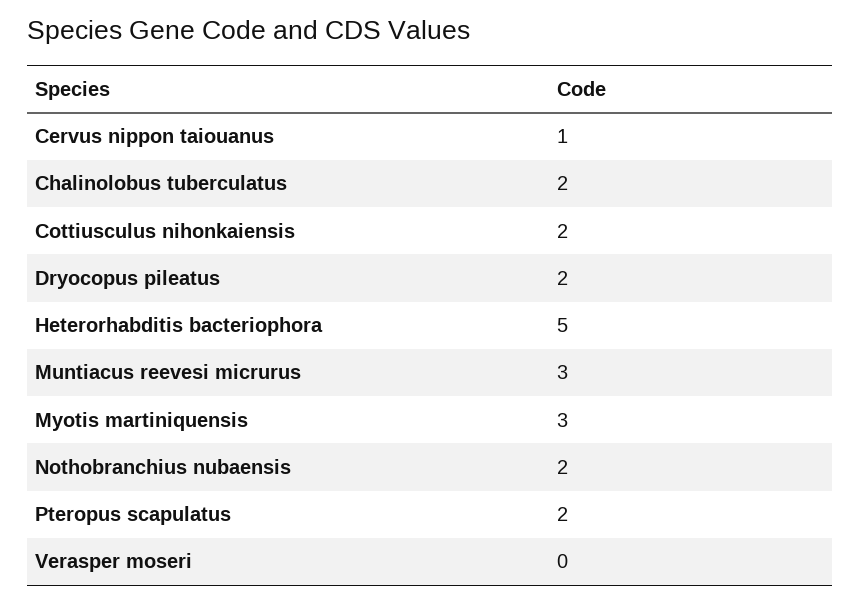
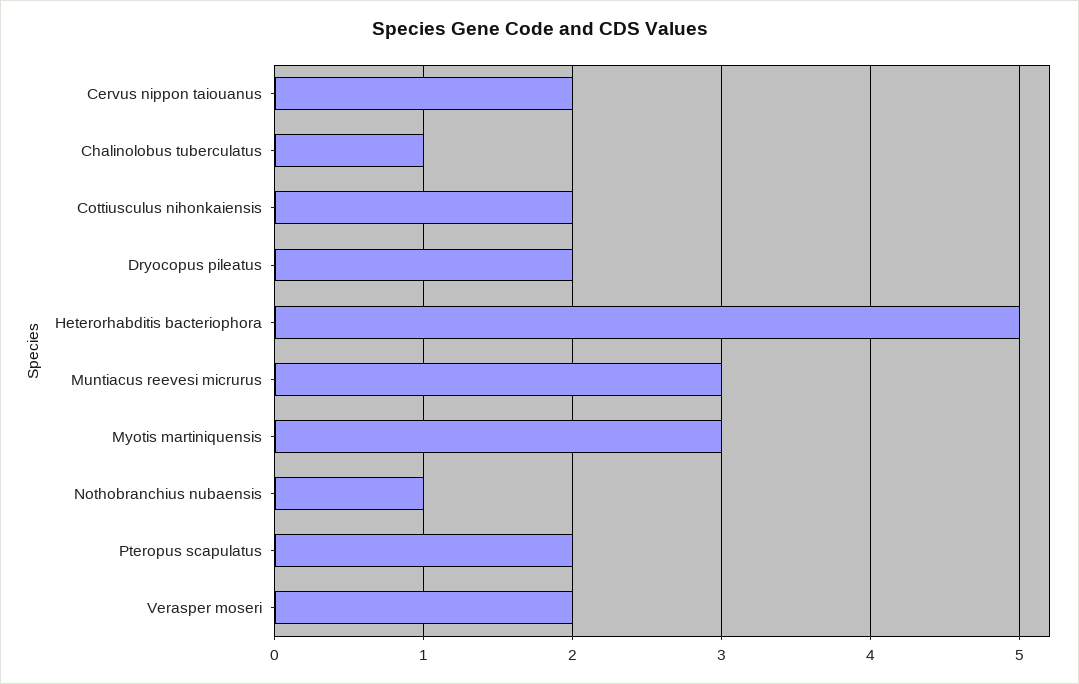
  {
-   "Cervus nippon taiouanus": 1,
+   "Cervus nippon taiouanus": 2,
-   "Chalinolobus tuberculatus": 2,
+   "Chalinolobus tuberculatus": 1,
    "Cottiusculus nihonkaiensis": 2,
    "Dryocopus pileatus": 2,
    "Heterorhabditis bacteriophora": 5,
    "Muntiacus reevesi micrurus": 3,
    "Myotis martiniquensis": 3,
-   "Nothobranchius nubaensis": 2,
+   "Nothobranchius nubaensis": 1,
    "Pteropus scapulatus": 2,
-   "Verasper moseri": 0
+   "Verasper moseri": 2
  }

